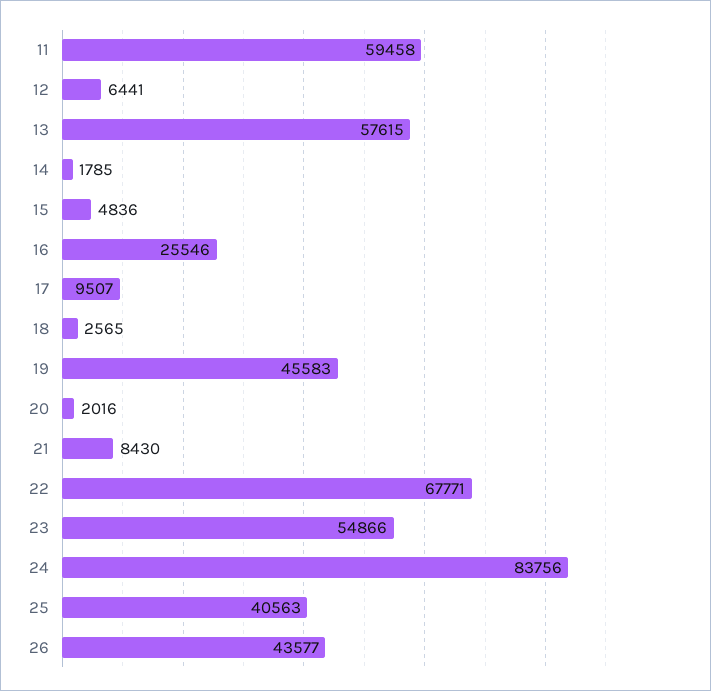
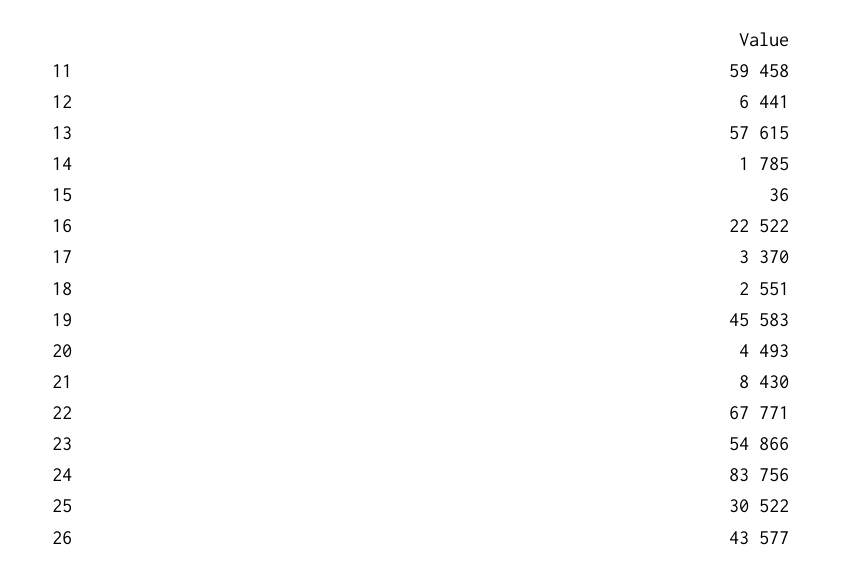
  {
    "11": 59458,
    "12": 6441,
    "13": 57615,
    "14": 1785,
-   "15": 4836,
+   "15": 36,
-   "16": 25546,
+   "16": 22522,
-   "17": 9507,
+   "17": 3370,
-   "18": 2565,
+   "18": 2551,
    "19": 45583,
-   "20": 2016,
+   "20": 4493,
    "21": 8430,
    "22": 67771,
    "23": 54866,
    "24": 83756,
-   "25": 40563,
+   "25": 30522,
    "26": 43577
  }

